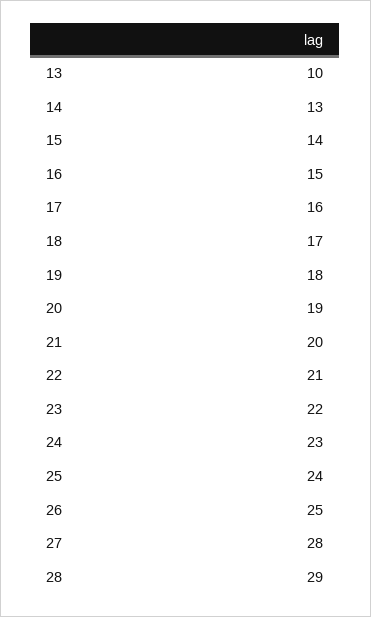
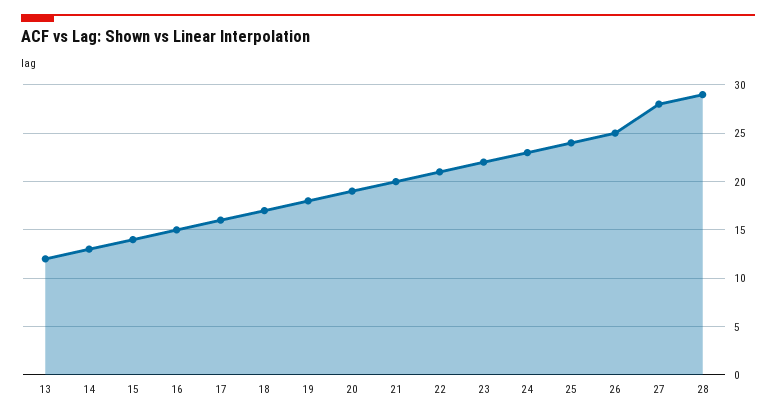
  {
-   "13": 10,
+   "13": 12,
    "14": 13,
    "15": 14,
    "16": 15,
    "17": 16,
    "18": 17,
    "19": 18,
    "20": 19,
    "21": 20,
    "22": 21,
    "23": 22,
    "24": 23,
    "25": 24,
    "26": 25,
    "27": 28,
    "28": 29
  }

